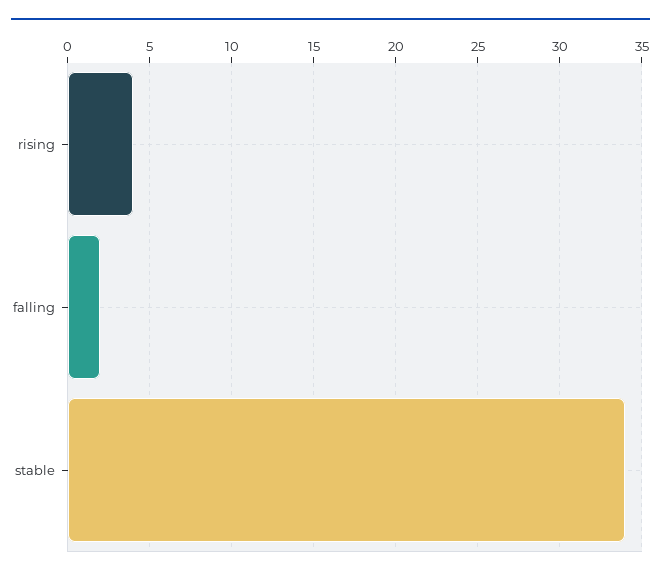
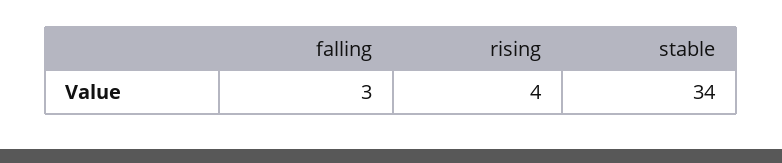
  {
    "rising": 4,
-   "falling": 2,
+   "falling": 3,
    "stable": 34
  }

